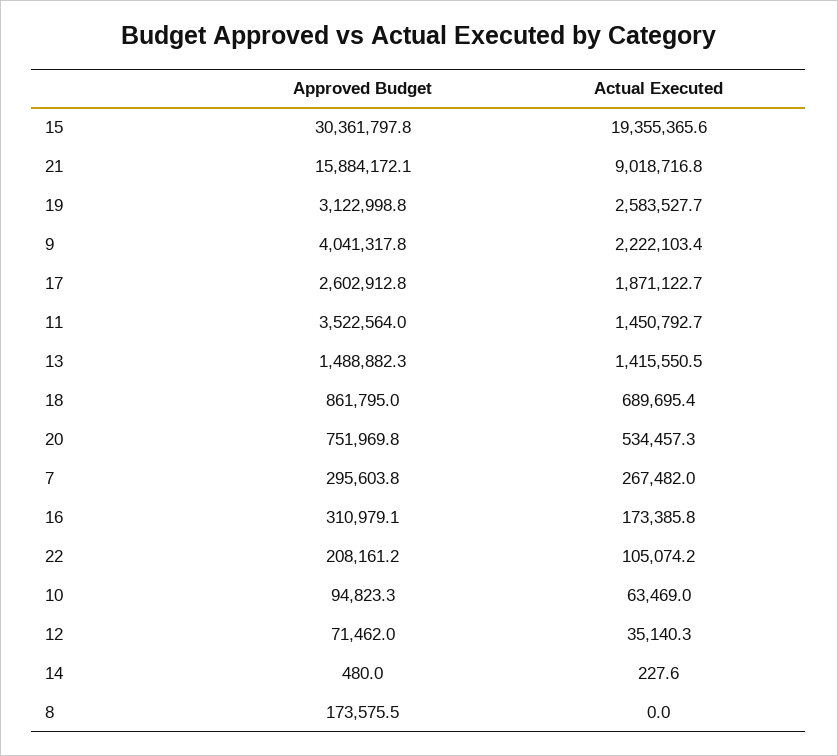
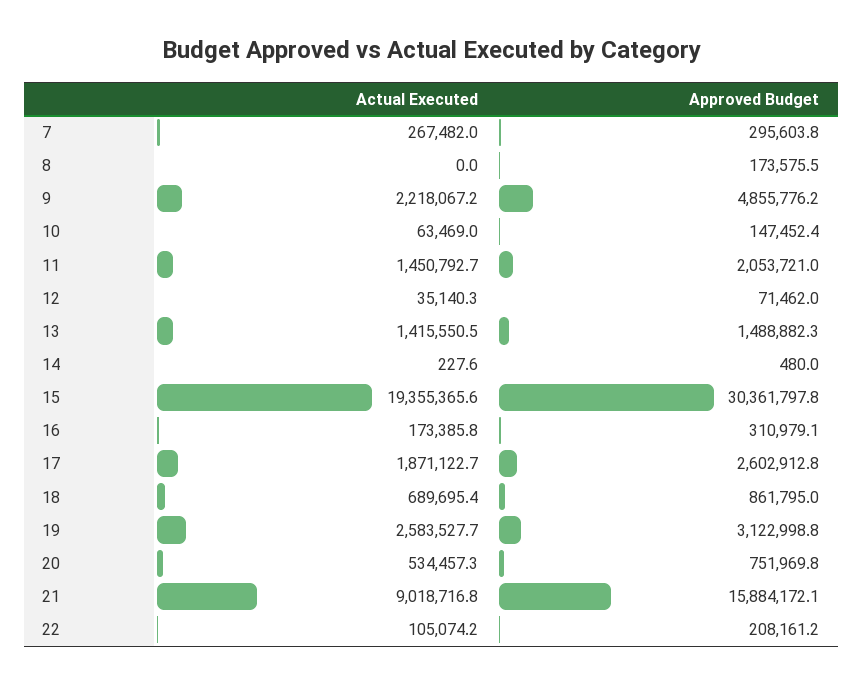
  {
    "Approved Budget": {
      "15": 30361797.8,
      "21": 15884172.1,
      "19": 3122998.8,
-     "9": 4041317.8,
+     "9": 4855776.2,
      "17": 2602912.8,
-     "11": 3522564,
+     "11": 2053721,
      "13": 1488882.3,
      "18": 861795,
      "20": 751969.8,
      "7": 295603.8,
      "16": 310979.1,
      "22": 208161.2,
-     "10": 94823.3,
+     "10": 147452.4,
      "12": 71462,
      "14": 480,
      "8": 173575.5
    },
    "Actual Executed": {
      "15": 19355365.6,
      "21": 9018716.8,
      "19": 2583527.7,
-     "9": 2222103.4,
+     "9": 2218067.2,
      "17": 1871122.7,
      "11": 1450792.7,
      "13": 1415550.5,
      "18": 689695.4,
      "20": 534457.3,
      "7": 267482,
      "16": 173385.8,
      "22": 105074.2,
      "10": 63469,
      "12": 35140.3,
      "14": 227.6,
      "8": 0
    }
  }

